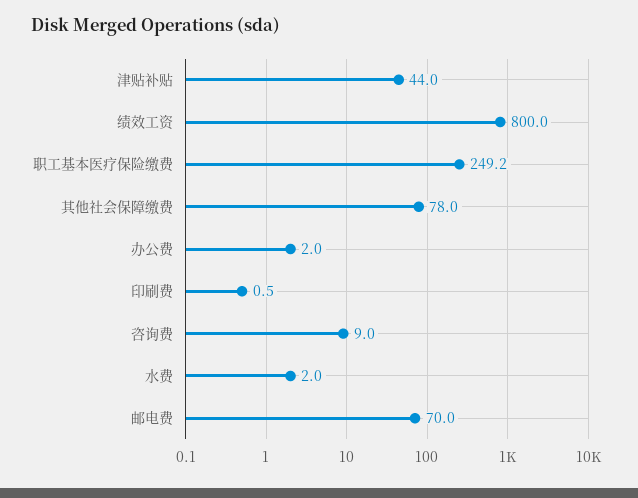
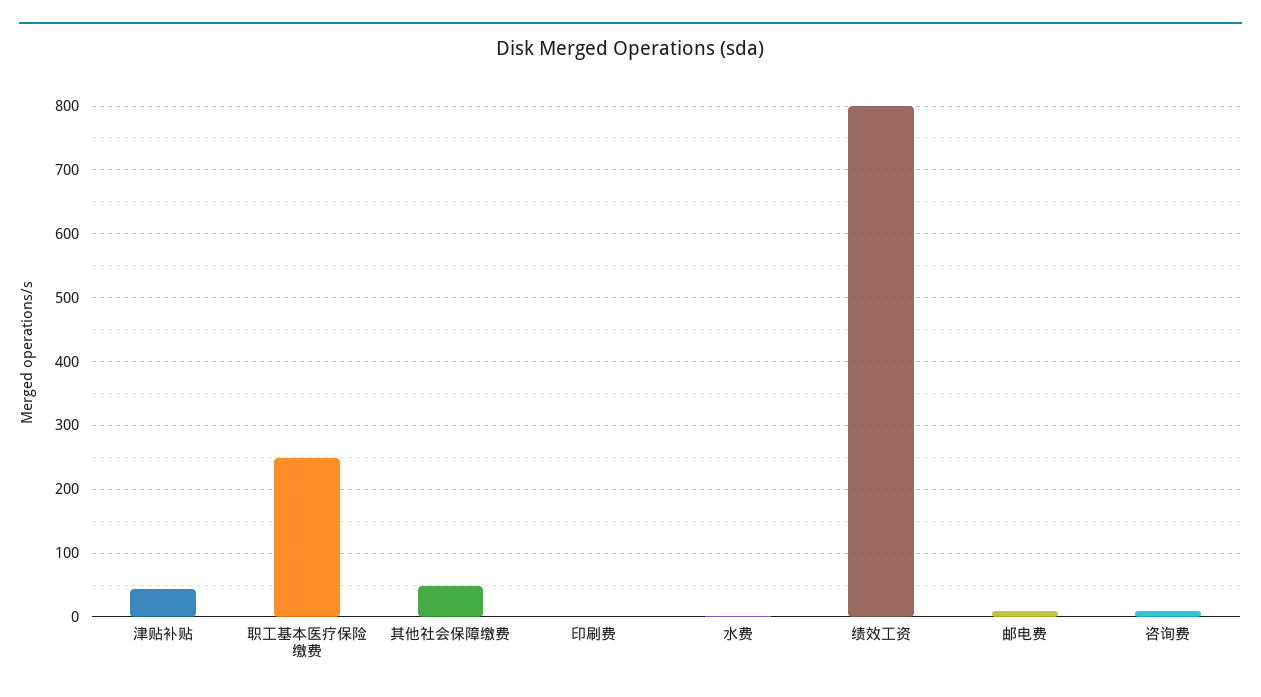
  {
    "津贴补贴": 44,
    "绩效工资": 800,
    "职工基本医疗保险缴费": 249.2,
-   "其他社会保障缴费": 78,
+   "其他社会保障缴费": 50,
-   "办公费": 2,
    "印刷费": 0.5,
    "咨询费": 9,
    "水费": 2,
-   "邮电费": 70
+   "邮电费": 10
  }

